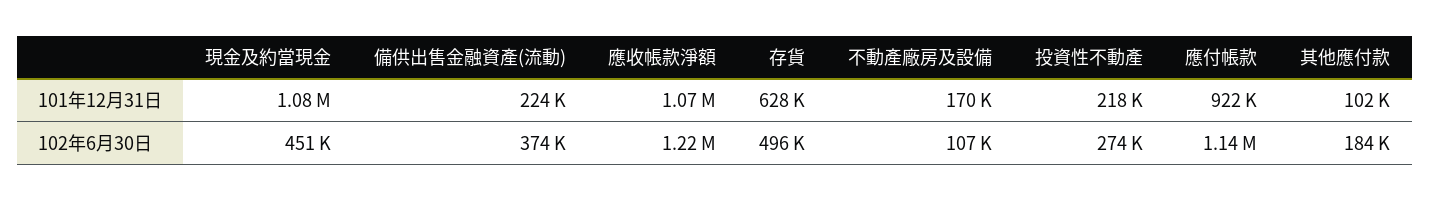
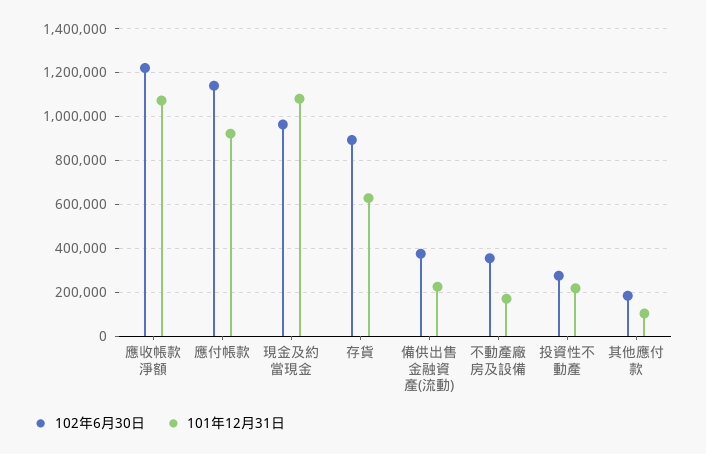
  {
    "101年12月31日": {
      "現金及約當現金": 1080000,
      "備供出售金融資產(流動)": 224000,
      "應收帳款淨額": 1070000,
      "存貨": 628000,
      "不動產廠房及設備": 170000,
      "投資性不動產": 218000,
      "應付帳款": 922000,
      "其他應付款": 102000
    },
    "102年6月30日": {
-     "現金及約當現金": 451000,
+     "現金及約當現金": 950000,
      "備供出售金融資產(流動)": 374000,
      "應收帳款淨額": 1220000,
-     "存貨": 496000,
+     "存貨": 900000,
-     "不動產廠房及設備": 107000,
+     "不動產廠房及設備": 350000,
      "投資性不動產": 274000,
      "應付帳款": 1140000,
      "其他應付款": 184000
    }
  }

